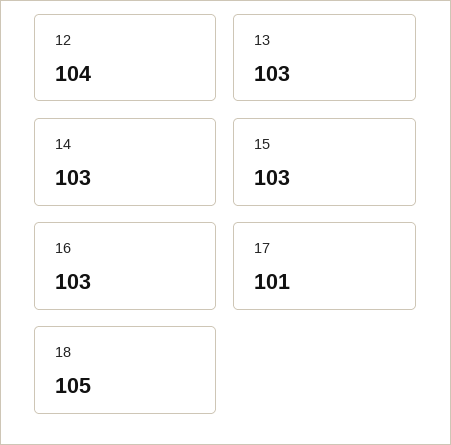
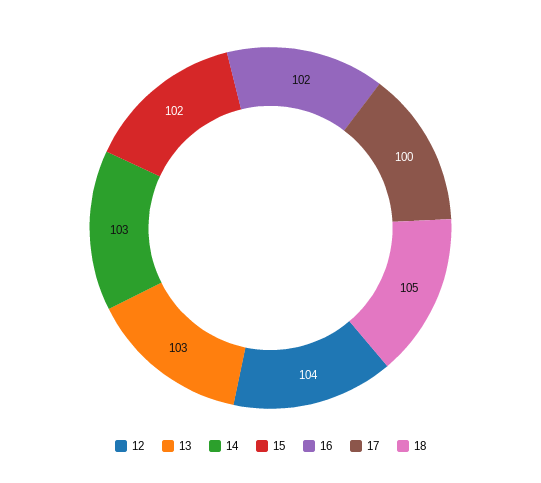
  {
    "12": 104,
    "13": 103,
    "14": 103,
-   "15": 103,
+   "15": 102,
-   "16": 103,
+   "16": 102,
-   "17": 101,
+   "17": 100,
    "18": 105
  }

